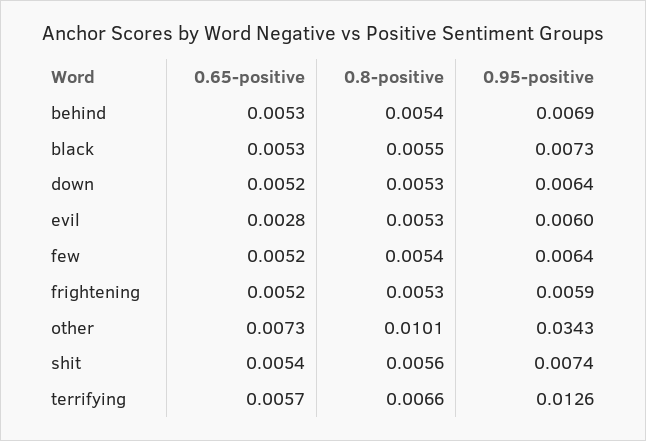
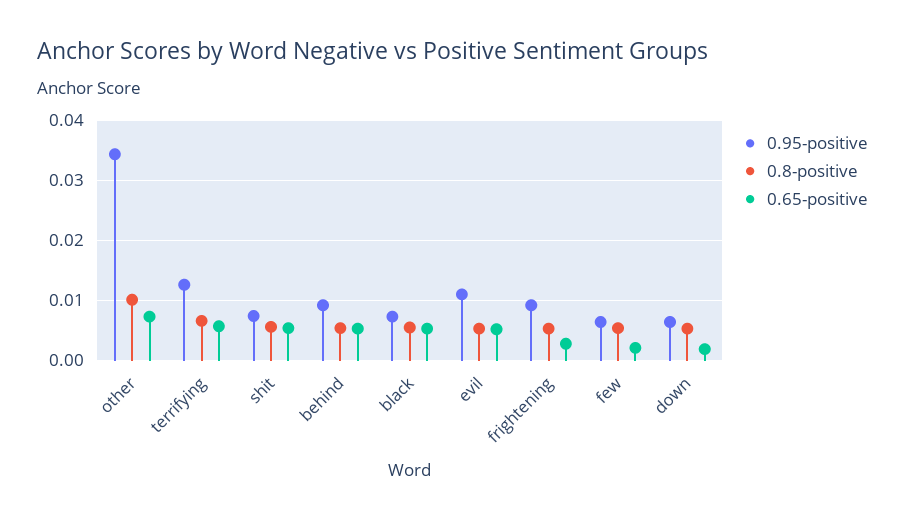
  {
    "0.65-positive": {
      "behind": 0.0053,
      "black": 0.0053,
-     "down": 0.0052,
+     "down": 0.002,
-     "evil": 0.0028,
+     "evil": 0.005,
-     "few": 0.0052,
+     "few": 0.002,
-     "frightening": 0.0052,
+     "frightening": 0.003,
      "other": 0.0073,
      "shit": 0.0054,
      "terrifying": 0.0057
    },
    "0.8-positive": {
      "behind": 0.0054,
      "black": 0.0055,
      "down": 0.0053,
      "evil": 0.0053,
      "few": 0.0054,
      "frightening": 0.0053,
      "other": 0.0101,
      "shit": 0.0056,
      "terrifying": 0.0066
    },
    "0.95-positive": {
-     "behind": 0.0069,
+     "behind": 0.009,
      "black": 0.0073,
      "down": 0.0064,
-     "evil": 0.006,
+     "evil": 0.011,
      "few": 0.0064,
-     "frightening": 0.0059,
+     "frightening": 0.009,
      "other": 0.0343,
      "shit": 0.0074,
      "terrifying": 0.0126
    }
  }

